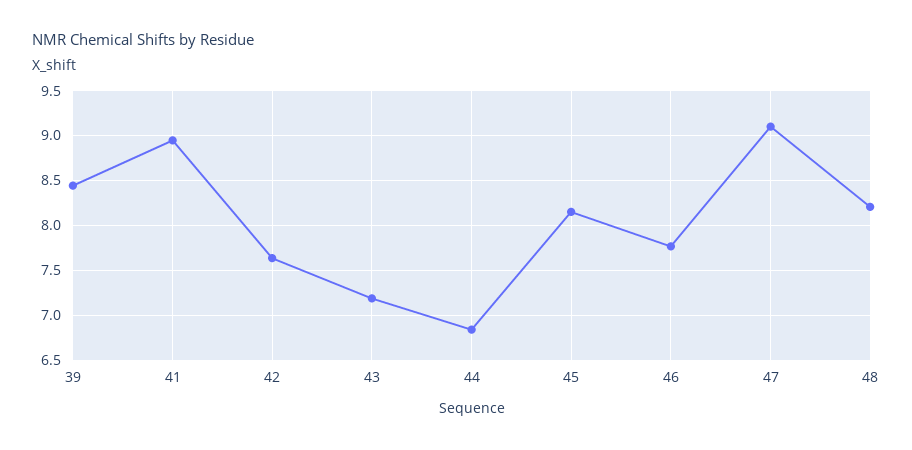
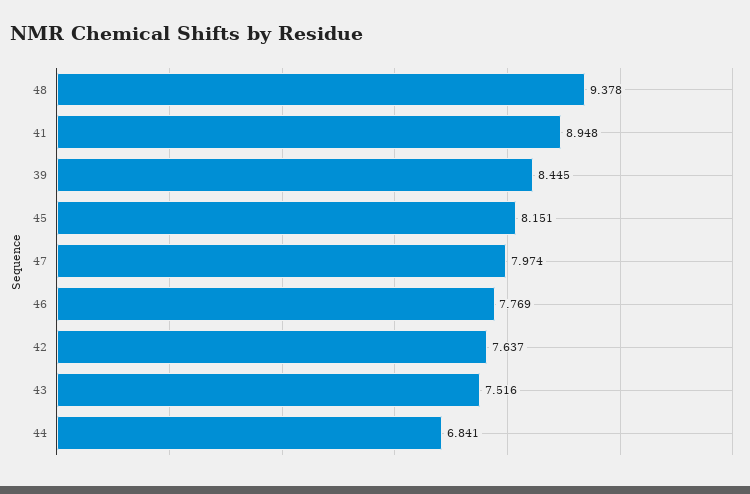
  {
    "39": 8.445,
    "41": 8.948,
    "42": 7.637,
-   "43": 7.2,
+   "43": 7.516,
    "44": 6.841,
    "45": 8.151,
    "46": 7.769,
-   "47": 9.1,
+   "47": 7.974,
-   "48": 8.2
+   "48": 9.378
  }

